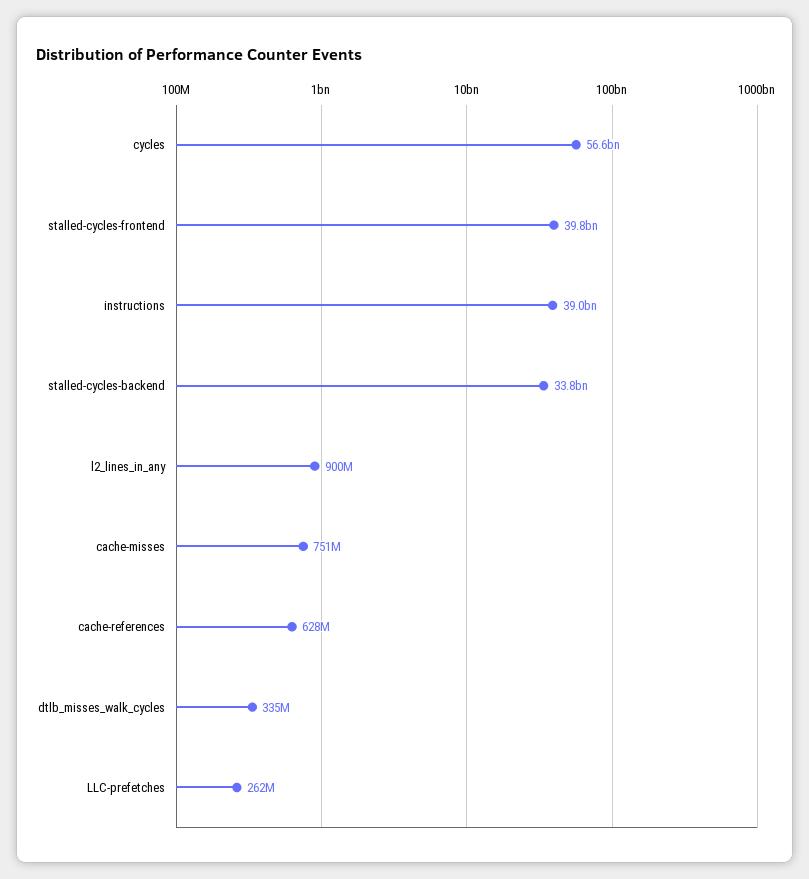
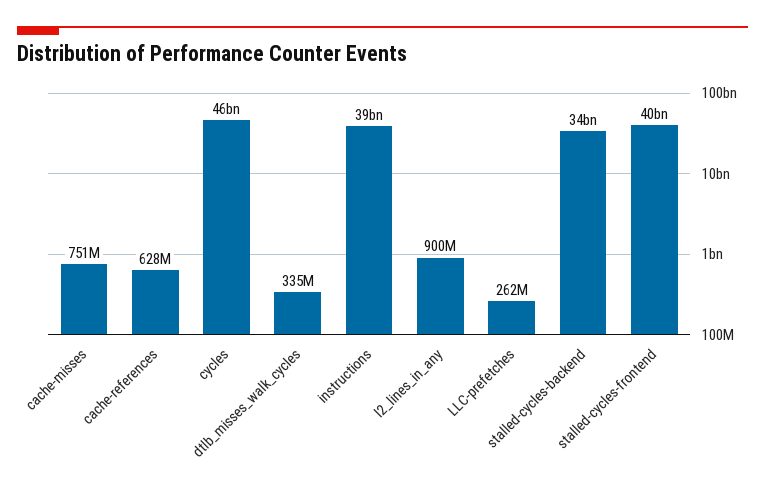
  {
-   "cycles": 56600000000,
+   "cycles": 46000000000,
    "stalled-cycles-frontend": 39800000000,
    "instructions": 39000000000,
    "stalled-cycles-backend": 33800000000,
    "l2_lines_in_any": 900000000,
    "cache-misses": 751000000,
    "cache-references": 628000000,
    "dtlb_misses_walk_cycles": 335000000,
    "LLC-prefetches": 262000000
  }

